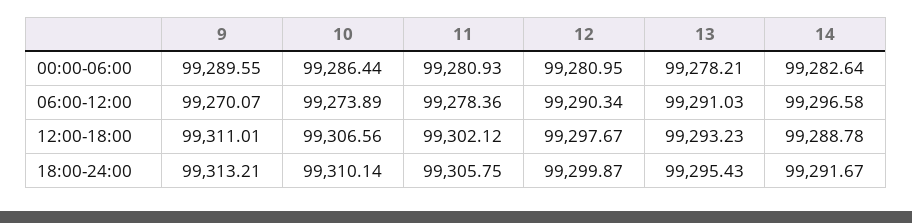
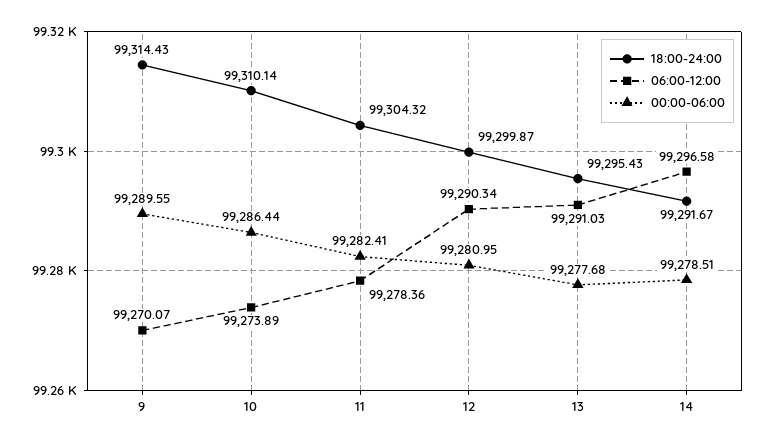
  {
    "00:00-06:00": {
      "9": 99289.55,
      "10": 99286.44,
-     "11": 99280.93,
+     "11": 99282.41,
      "12": 99280.95,
-     "13": 99278.21,
+     "13": 99277.68,
-     "14": 99282.64
+     "14": 99278.51
    },
    "06:00-12:00": {
      "9": 99270.07,
      "10": 99273.89,
      "11": 99278.36,
      "12": 99290.34,
      "13": 99291.03,
      "14": 99296.58
    },
-   "12:00-18:00": {
-     "9": 99311.01,
-     "10": 99306.56,
-     "11": 99302.12,
-     "12": 99297.67,
-     "13": 99293.23,
-     "14": 99288.78
-   },
    "18:00-24:00": {
-     "9": 99313.21,
+     "9": 99314.43,
      "10": 99310.14,
-     "11": 99305.75,
+     "11": 99304.32,
      "12": 99299.87,
      "13": 99295.43,
      "14": 99291.67
    }
  }

